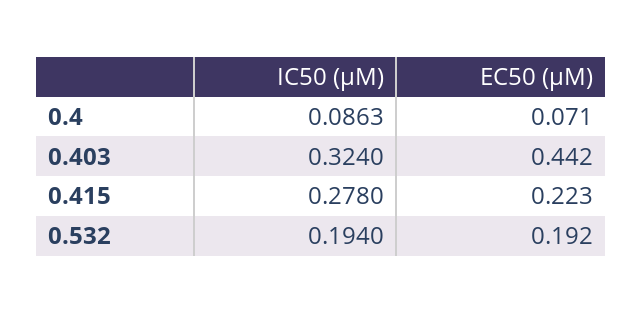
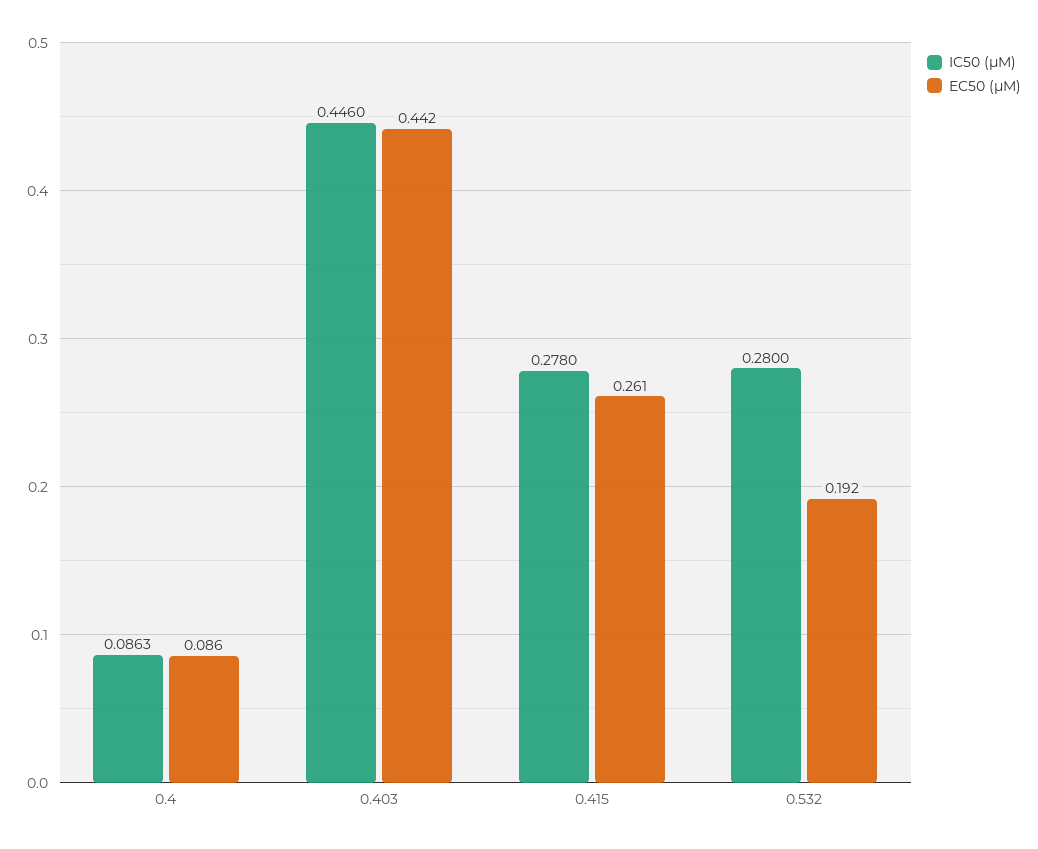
  {
    "IC50 (µM)": {
      "0.4": 0.0863,
-     "0.403": 0.324,
+     "0.403": 0.446,
      "0.415": 0.278,
-     "0.532": 0.194
+     "0.532": 0.28
    },
    "EC50 (µM)": {
-     "0.4": 0.071,
+     "0.4": 0.086,
      "0.403": 0.442,
-     "0.415": 0.223,
+     "0.415": 0.261,
      "0.532": 0.192
    }
  }

